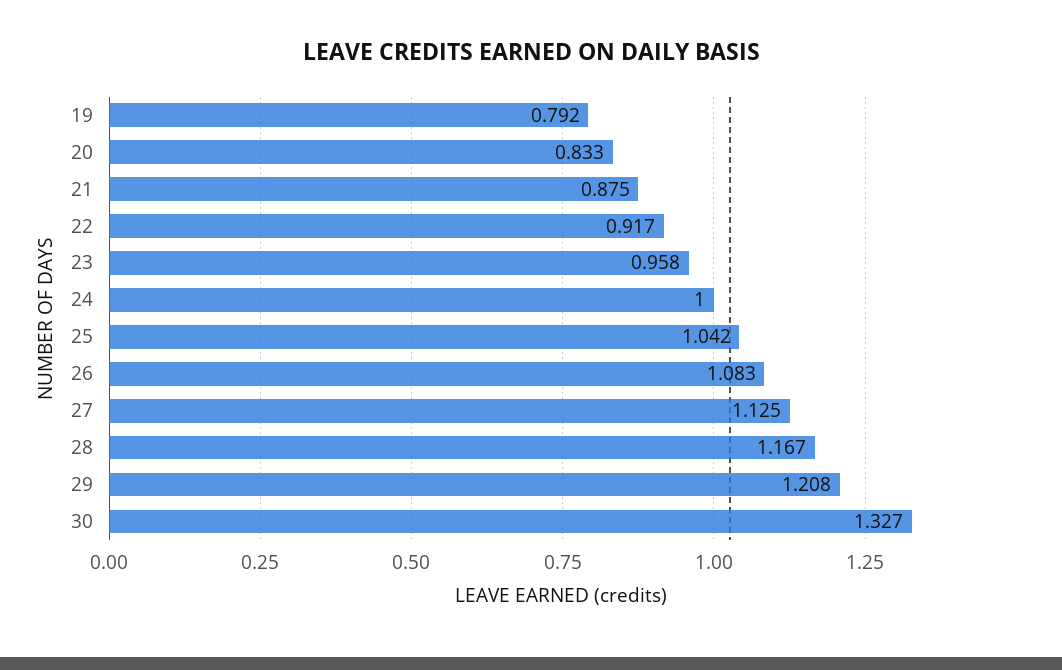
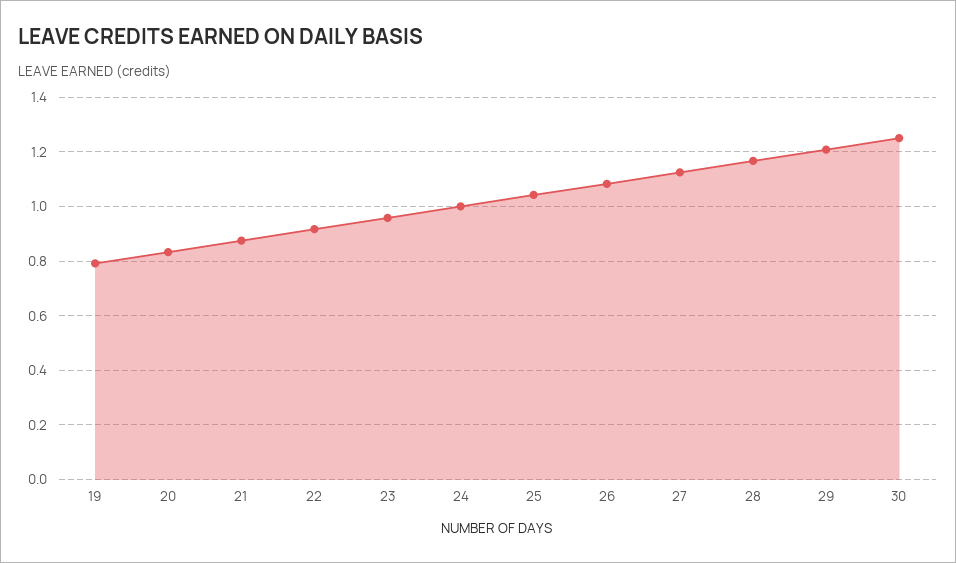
  {
    "19": 0.792,
    "20": 0.833,
    "21": 0.875,
    "22": 0.917,
    "23": 0.958,
    "24": 1,
    "25": 1.042,
    "26": 1.083,
    "27": 1.125,
    "28": 1.167,
    "29": 1.208,
-   "30": 1.327
+   "30": 1.25
  }

